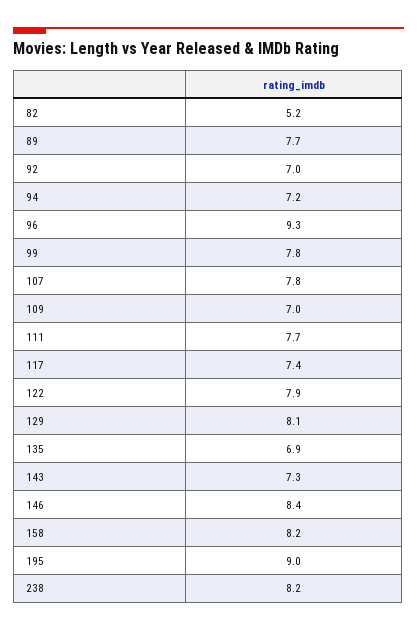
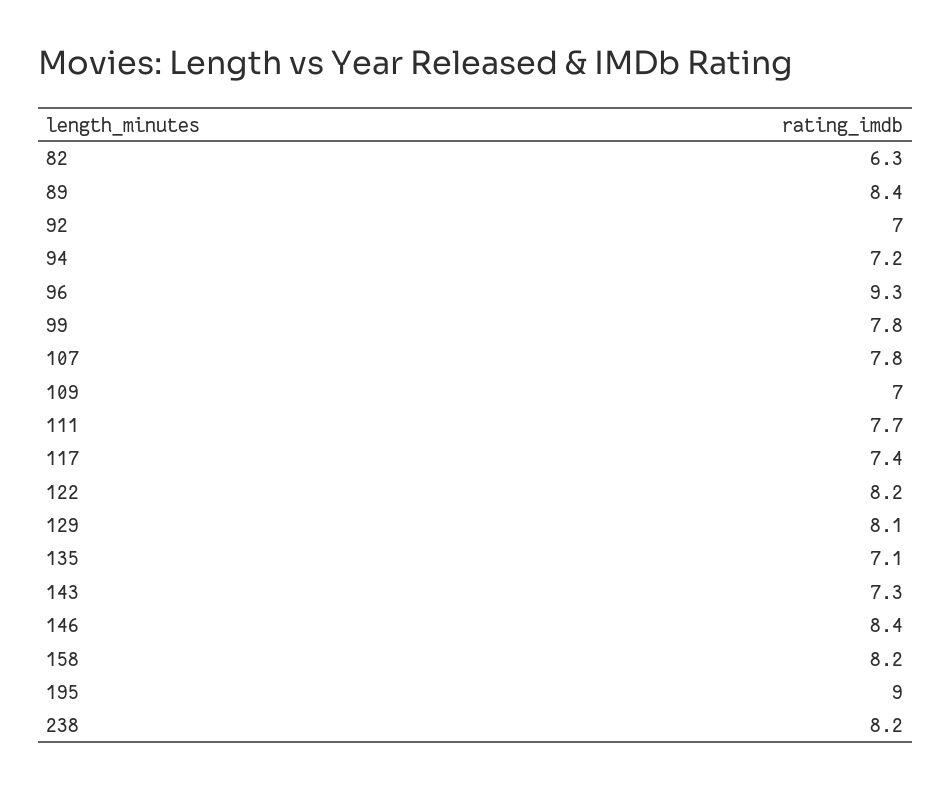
  {
-   "82": 5.2,
+   "82": 6.3,
-   "89": 7.7,
+   "89": 8.4,
    "92": 7,
    "94": 7.2,
    "96": 9.3,
    "99": 7.8,
    "107": 7.8,
    "109": 7,
    "111": 7.7,
    "117": 7.4,
-   "122": 7.9,
+   "122": 8.2,
    "129": 8.1,
-   "135": 6.9,
+   "135": 7.1,
    "143": 7.3,
    "146": 8.4,
    "158": 8.2,
    "195": 9,
    "238": 8.2
  }

